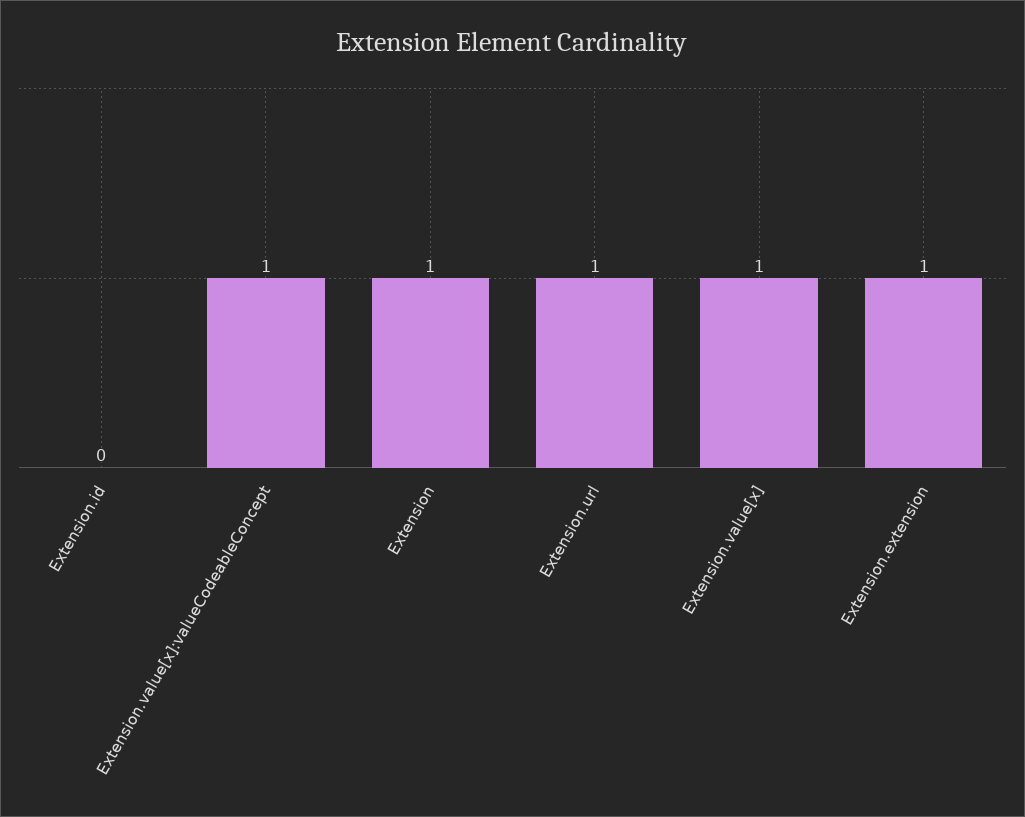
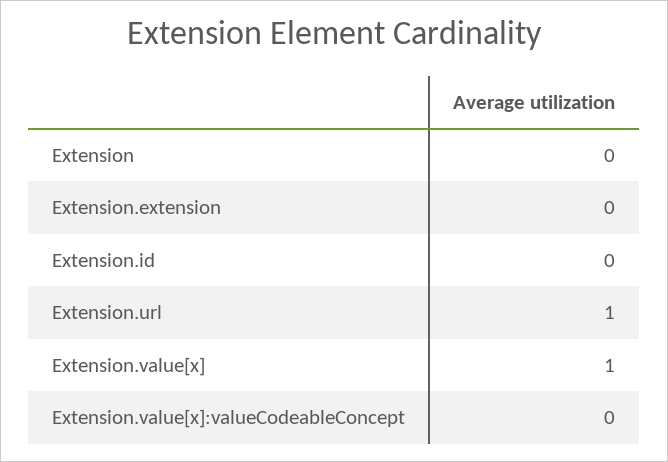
  {
    "Extension.id": 0,
-   "Extension.value[x]:valueCodeableConcept": 1,
+   "Extension.value[x]:valueCodeableConcept": 0,
-   "Extension": 1,
+   "Extension": 0,
    "Extension.url": 1,
    "Extension.value[x]": 1,
-   "Extension.extension": 1
+   "Extension.extension": 0
  }

